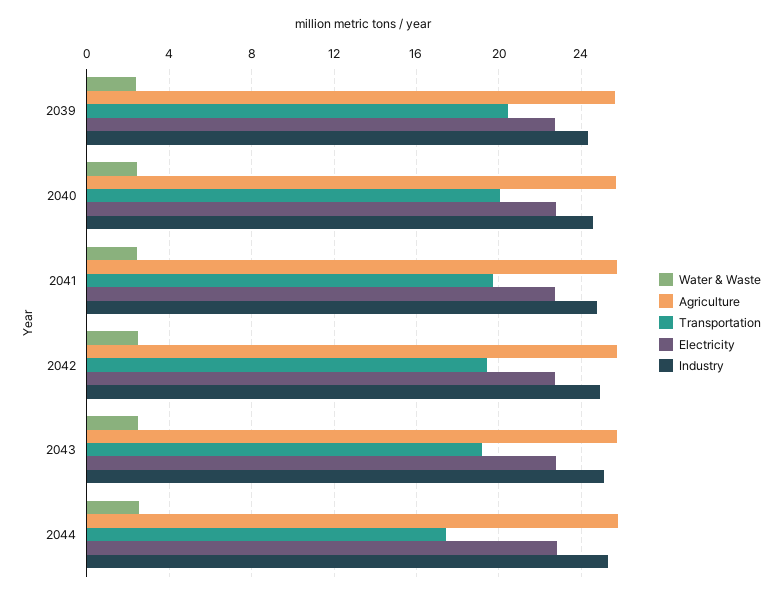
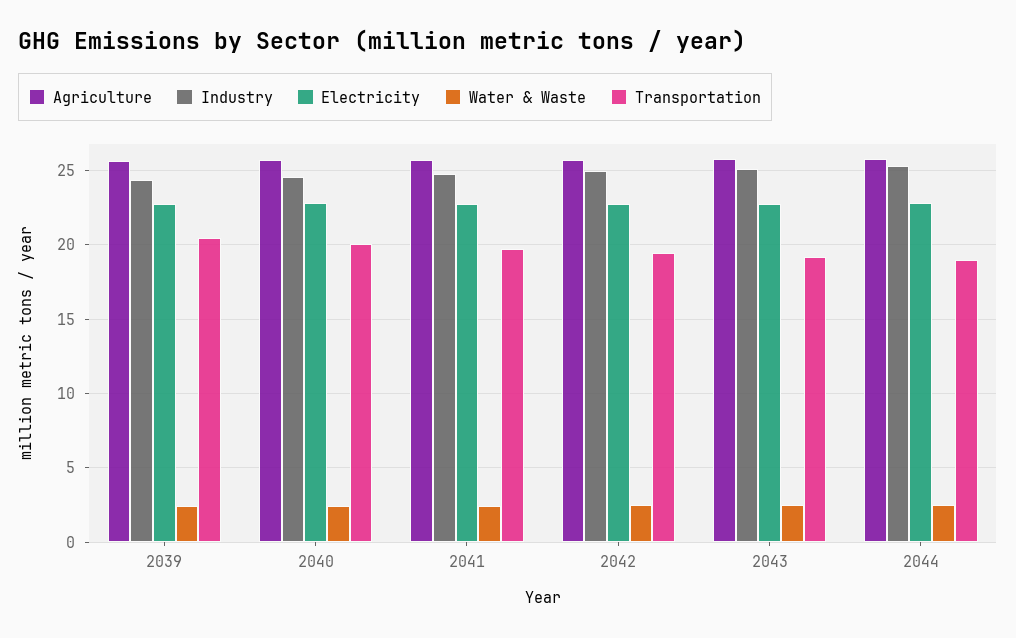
  {
    "Water & Waste": {
      "2039": 2.5,
      "2040": 2.5,
      "2041": 2.5,
      "2042": 2.5,
      "2043": 2.5,
      "2044": 2.5
    },
    "Agriculture": {
      "2039": 25.5,
      "2040": 25.5,
      "2041": 25.5,
      "2042": 25.5,
      "2043": 26,
      "2044": 26
    },
    "Transportation": {
      "2039": 20.5,
      "2040": 20,
      "2041": 19.5,
      "2042": 19.5,
      "2043": 19,
-     "2044": 17.5
+     "2044": 19
    },
    "Electricity": {
      "2039": 22.5,
      "2040": 23,
      "2041": 22.5,
      "2042": 23,
      "2043": 23,
      "2044": 23
    },
    "Industry": {
      "2039": 24.5,
      "2040": 24.5,
      "2041": 25,
      "2042": 25,
      "2043": 25,
      "2044": 25.5
    }
  }

